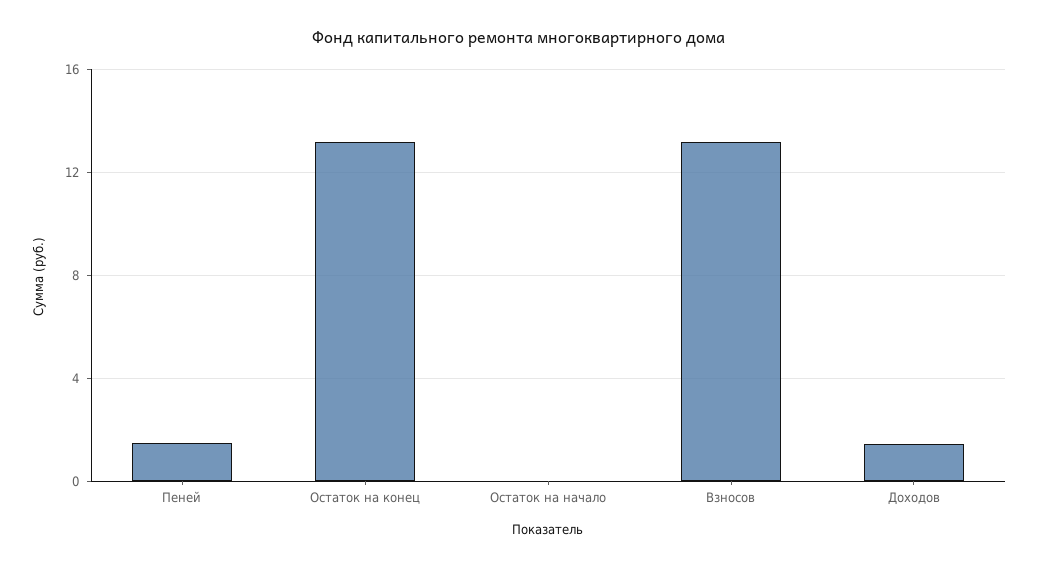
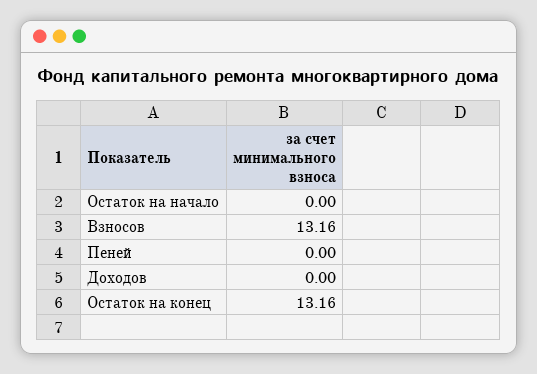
  {
-   "Пеней": 1.5,
+   "Пеней": 0,
    "Остаток на конец": 13.16,
    "Остаток на начало": 0,
    "Взносов": 13.16,
-   "Доходов": 1.5
+   "Доходов": 0
  }

